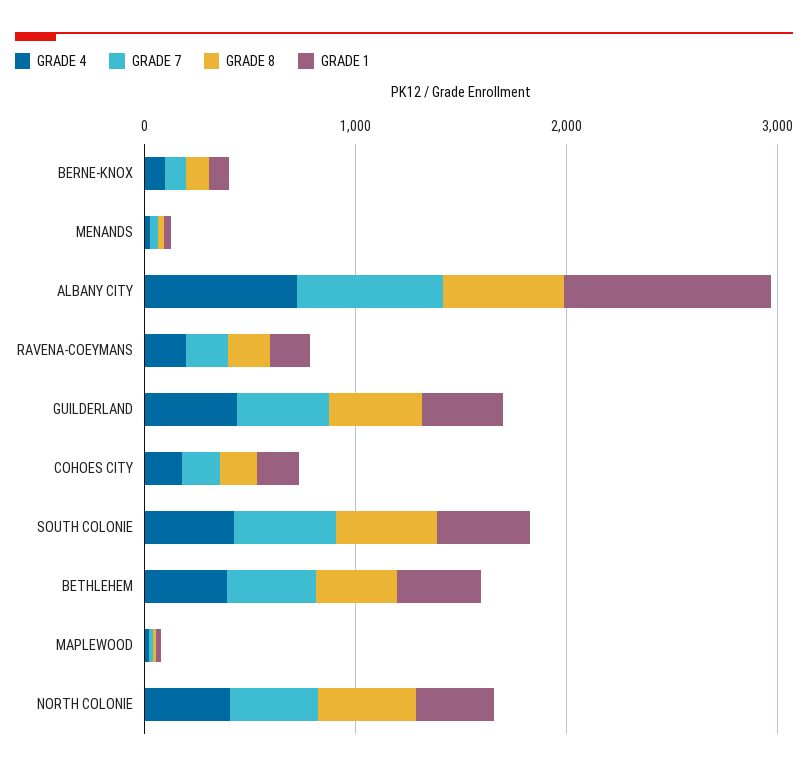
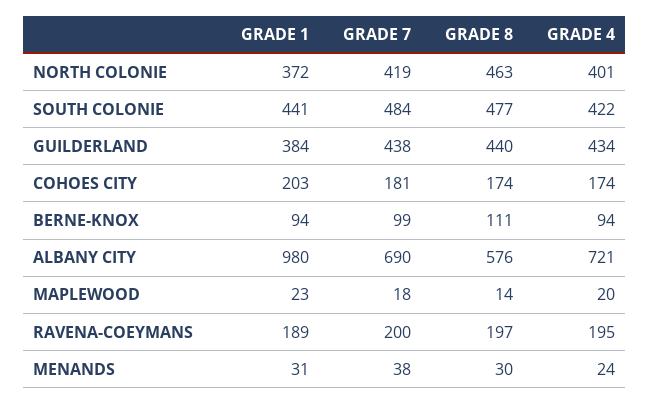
  {
    "GRADE 4": {
      "BERNE-KNOX": 94,
      "MENANDS": 24,
      "ALBANY CITY": 721,
      "RAVENA-COEYMANS": 195,
      "GUILDERLAND": 434,
      "COHOES CITY": 174,
      "SOUTH COLONIE": 422,
-     "BETHLEHEM": 400,
      "MAPLEWOOD": 20,
      "NORTH COLONIE": 401
    },
    "GRADE 7": {
      "BERNE-KNOX": 99,
      "MENANDS": 38,
      "ALBANY CITY": 690,
      "RAVENA-COEYMANS": 200,
      "GUILDERLAND": 438,
      "COHOES CITY": 181,
      "SOUTH COLONIE": 484,
-     "BETHLEHEM": 400,
      "MAPLEWOOD": 18,
      "NORTH COLONIE": 419
    },
    "GRADE 8": {
      "BERNE-KNOX": 111,
      "MENANDS": 30,
      "ALBANY CITY": 576,
      "RAVENA-COEYMANS": 197,
      "GUILDERLAND": 440,
      "COHOES CITY": 174,
      "SOUTH COLONIE": 477,
-     "BETHLEHEM": 400,
      "MAPLEWOOD": 14,
      "NORTH COLONIE": 463
    },
    "GRADE 1": {
      "BERNE-KNOX": 94,
      "MENANDS": 31,
      "ALBANY CITY": 980,
      "RAVENA-COEYMANS": 189,
      "GUILDERLAND": 384,
      "COHOES CITY": 203,
      "SOUTH COLONIE": 441,
-     "BETHLEHEM": 400,
      "MAPLEWOOD": 23,
      "NORTH COLONIE": 372
    }
  }

